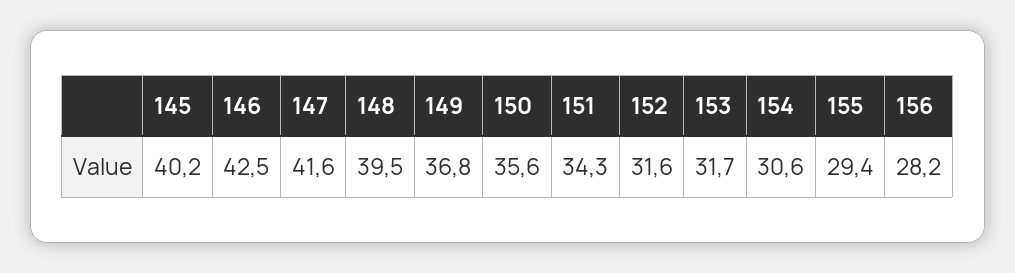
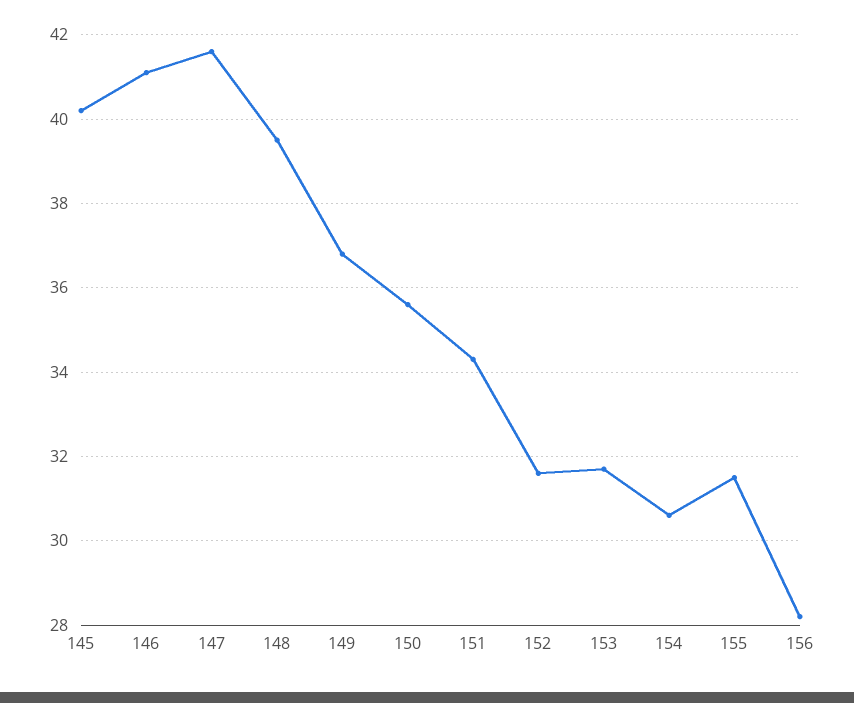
  {
    "145": 40.2,
-   "146": 42.5,
+   "146": 41,
    "147": 41.6,
    "148": 39.5,
    "149": 36.8,
    "150": 35.6,
    "151": 34.3,
    "152": 31.6,
    "153": 31.7,
    "154": 30.6,
-   "155": 29.4,
+   "155": 31.5,
    "156": 28.2
  }

